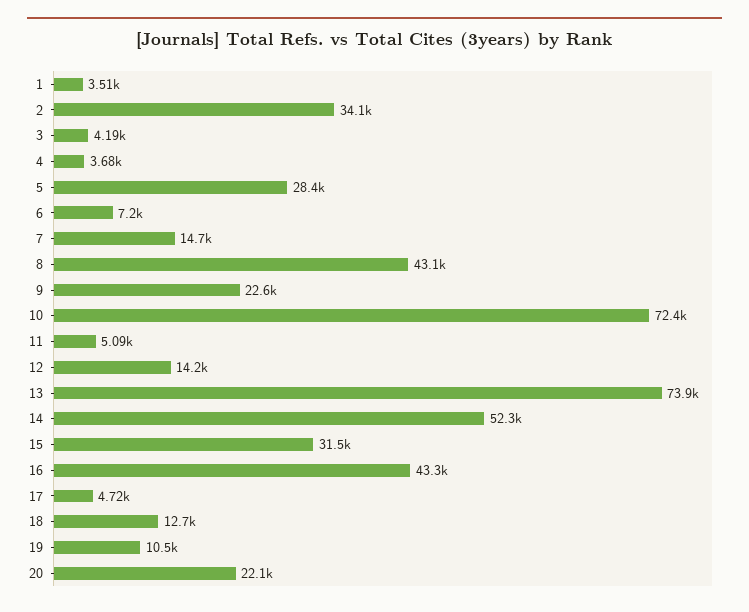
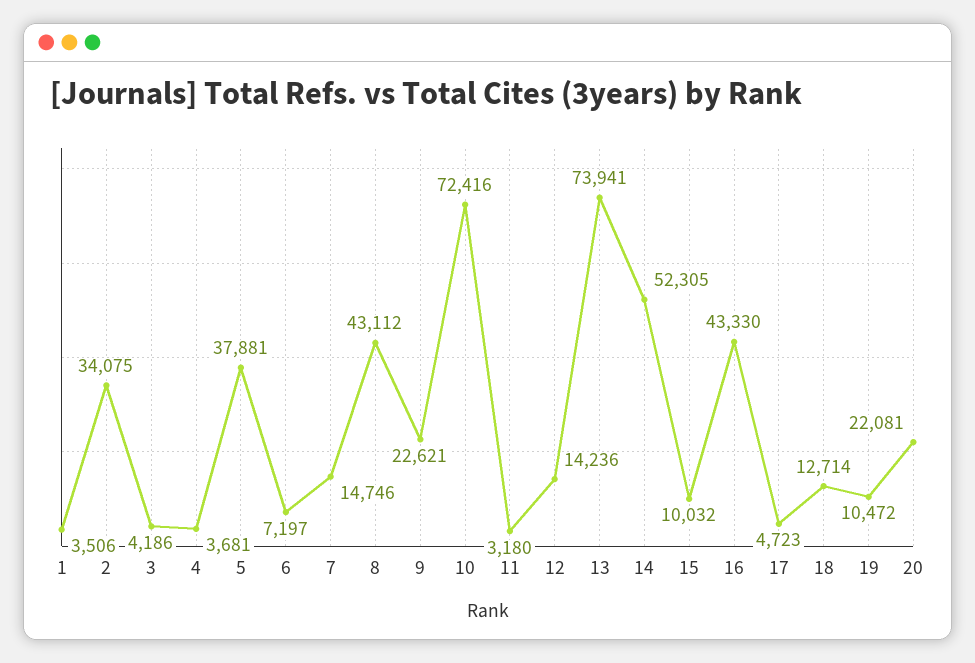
  {
    "1": 3506,
    "2": 34075,
    "3": 4186,
    "4": 3681,
-   "5": 28400,
+   "5": 37881,
    "6": 7197,
    "7": 14746,
    "8": 43112,
    "9": 22621,
    "10": 72416,
-   "11": 5090,
+   "11": 3180,
    "12": 14236,
    "13": 73941,
    "14": 52305,
-   "15": 31500,
+   "15": 10032,
    "16": 43330,
    "17": 4723,
    "18": 12714,
    "19": 10472,
    "20": 22081
  }

